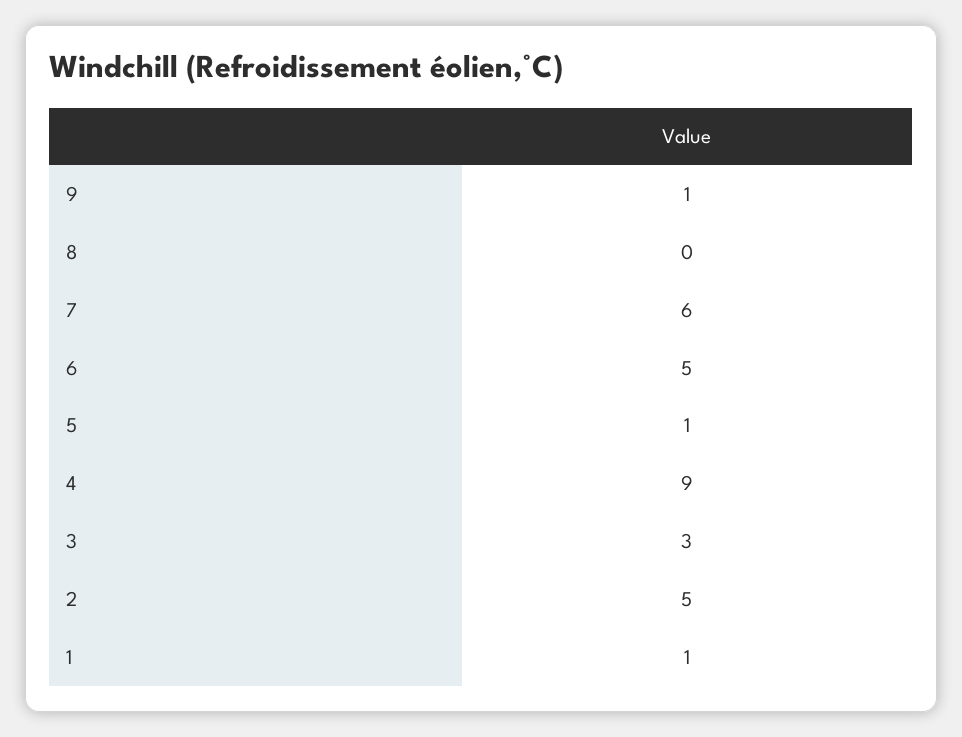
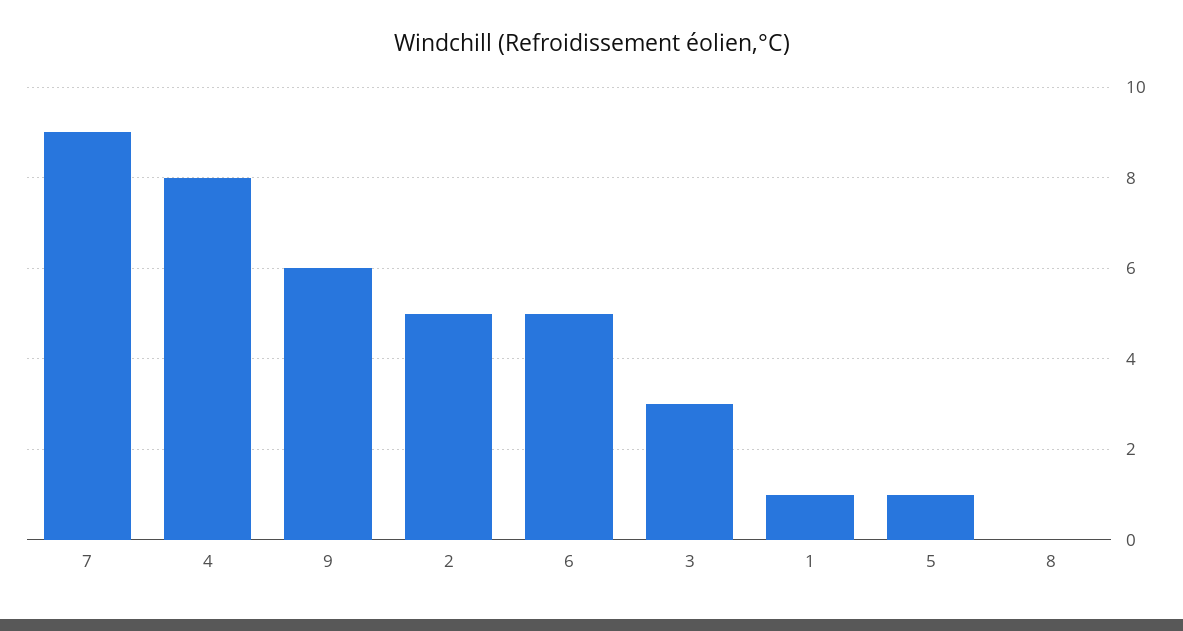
  {
-   "9": 1,
+   "9": 6,
    "8": 0,
-   "7": 6,
+   "7": 9,
    "6": 5,
    "5": 1,
-   "4": 9,
+   "4": 8,
    "3": 3,
    "2": 5,
    "1": 1
  }

